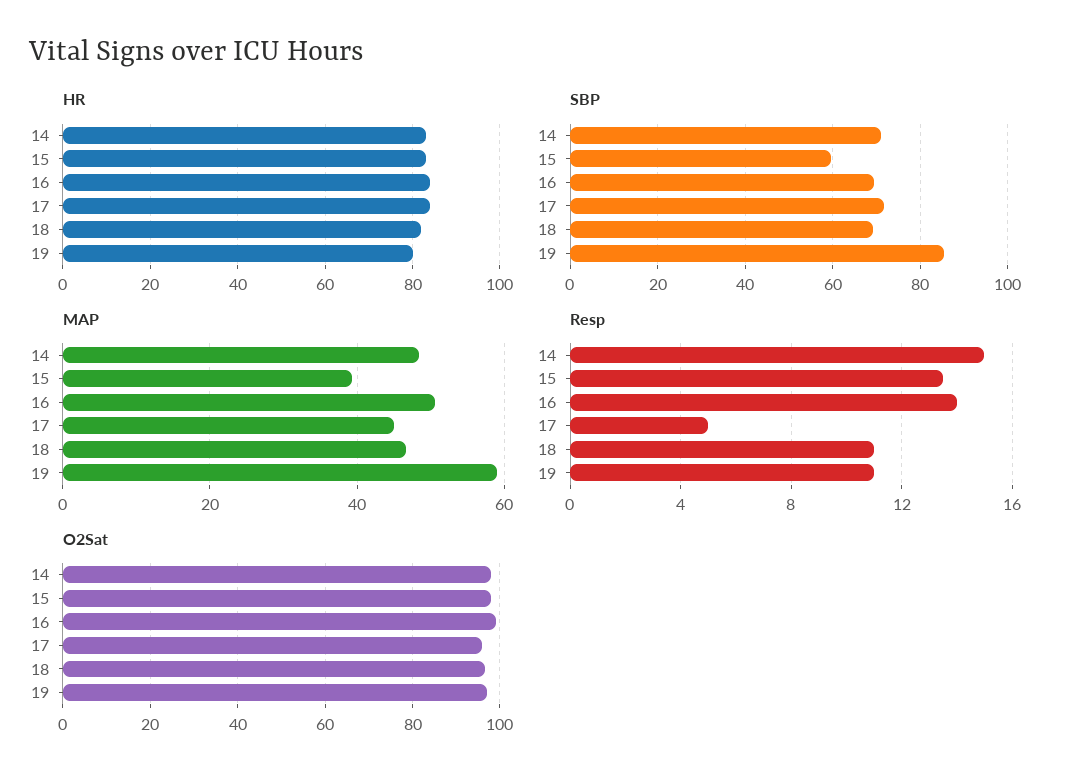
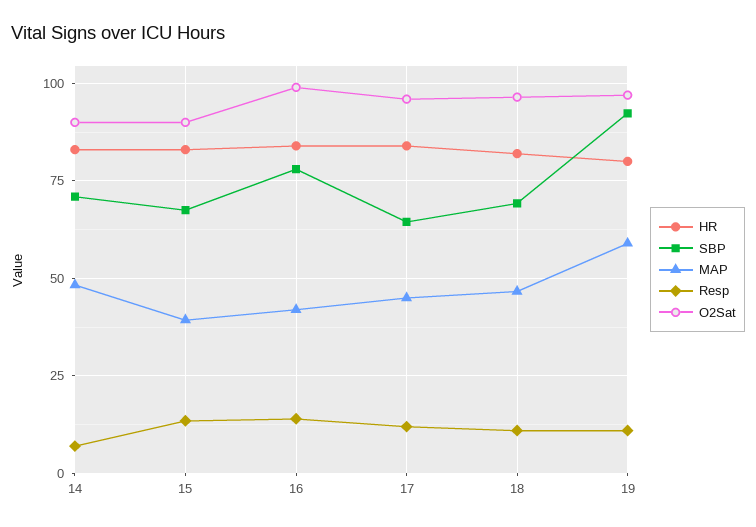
  {
    "HR": {
      "14": 82.5,
      "15": 82.5,
      "16": 85,
      "17": 85,
      "18": 82.5,
      "19": 80
    },
    "SBP": {
      "14": 72,
-     "15": 60,
+     "15": 67.5,
-     "16": 70,
+     "16": 77.5,
-     "17": 72,
+     "17": 65,
      "18": 70,
-     "19": 86
+     "19": 92.5
    },
    "MAP": {
      "14": 48,
      "15": 40,
-     "16": 50,
+     "16": 42.5,
      "17": 46,
      "18": 46,
      "19": 60
    },
    "Resp": {
-     "14": 15,
+     "14": 7.5,
      "15": 13.5,
      "16": 14,
-     "17": 5,
+     "17": 12.5,
      "18": 11,
      "19": 11
    },
    "O2Sat": {
-     "14": 98,
+     "14": 90,
-     "15": 98,
+     "15": 90,
      "16": 100,
      "17": 96,
      "18": 96,
      "19": 98
    }
  }

